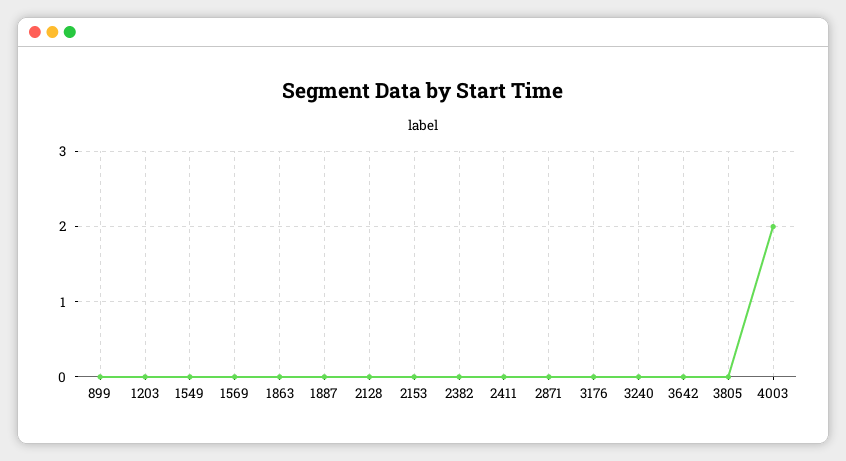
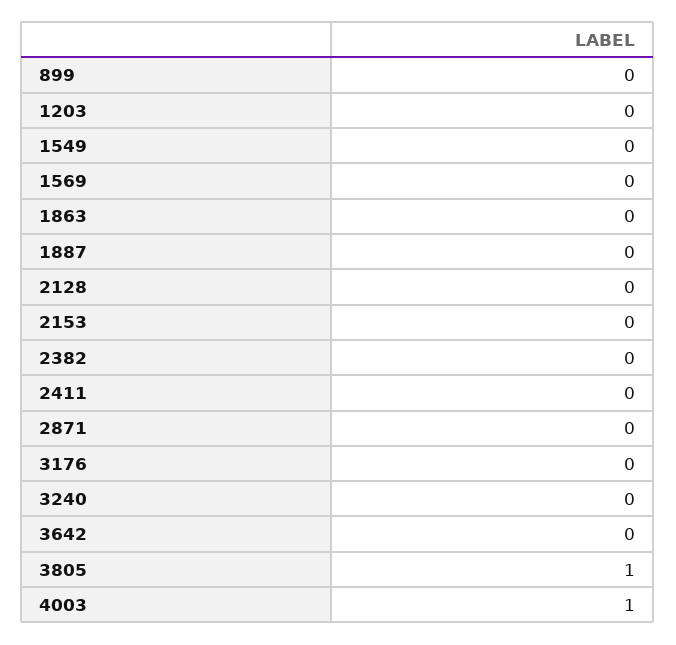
  {
    "899": 0,
    "1203": 0,
    "1549": 0,
    "1569": 0,
    "1863": 0,
    "1887": 0,
    "2128": 0,
    "2153": 0,
    "2382": 0,
    "2411": 0,
    "2871": 0,
    "3176": 0,
    "3240": 0,
    "3642": 0,
-   "3805": 0,
+   "3805": 1,
-   "4003": 2
+   "4003": 1
  }

